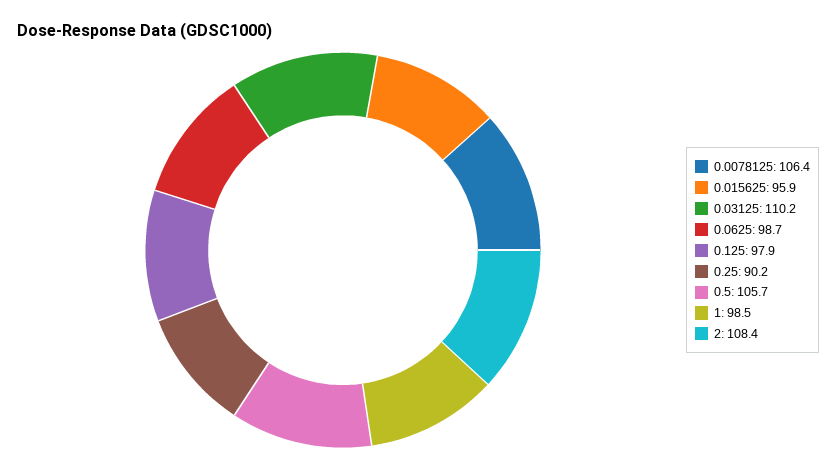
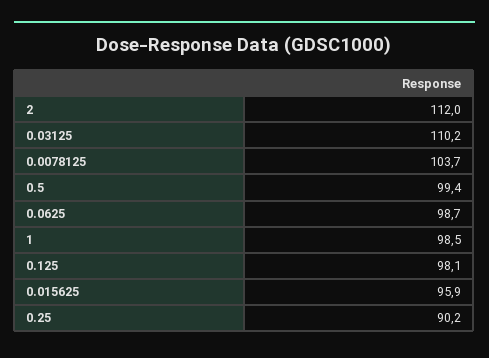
  {
-   "0.0078125": 106.4,
+   "0.0078125": 103.7,
    "0.015625": 95.9,
    "0.03125": 110.2,
    "0.0625": 98.7,
-   "0.125": 97.9,
+   "0.125": 98.1,
    "0.25": 90.2,
-   "0.5": 105.7,
+   "0.5": 99.4,
    "1": 98.5,
-   "2": 108.4
+   "2": 112
  }

